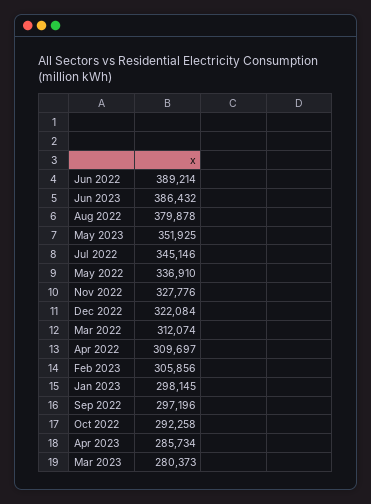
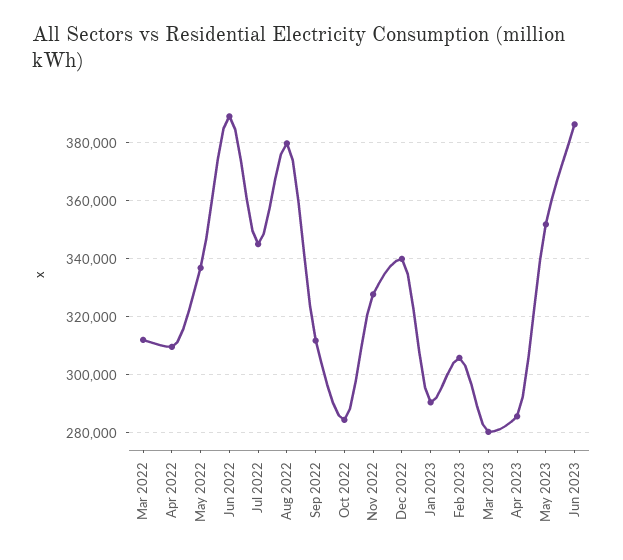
  {
    "Jun 2022": 389214,
    "Jun 2023": 386432,
    "Aug 2022": 379878,
    "May 2023": 351925,
    "Jul 2022": 345146,
    "May 2022": 336910,
    "Nov 2022": 327776,
-   "Dec 2022": 322084,
+   "Dec 2022": 340000,
    "Mar 2022": 312074,
    "Apr 2022": 309697,
    "Feb 2023": 305856,
-   "Jan 2023": 298145,
+   "Jan 2023": 290000,
-   "Sep 2022": 297196,
+   "Sep 2022": 312500,
-   "Oct 2022": 292258,
+   "Oct 2022": 285000,
    "Apr 2023": 285734,
    "Mar 2023": 280373
  }

